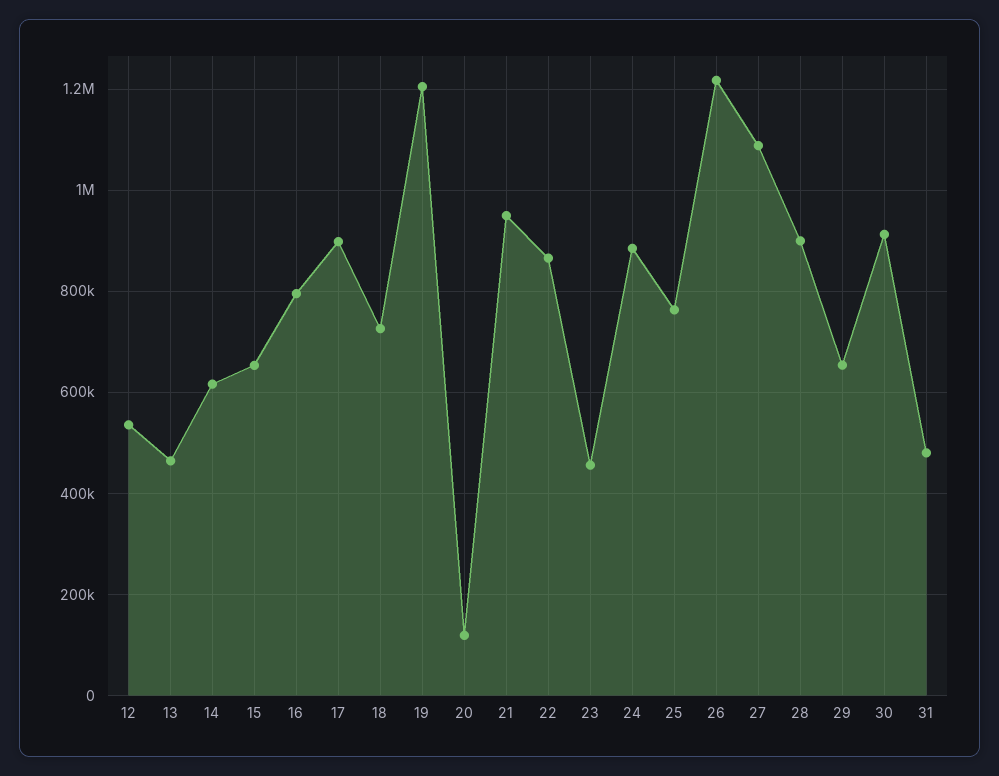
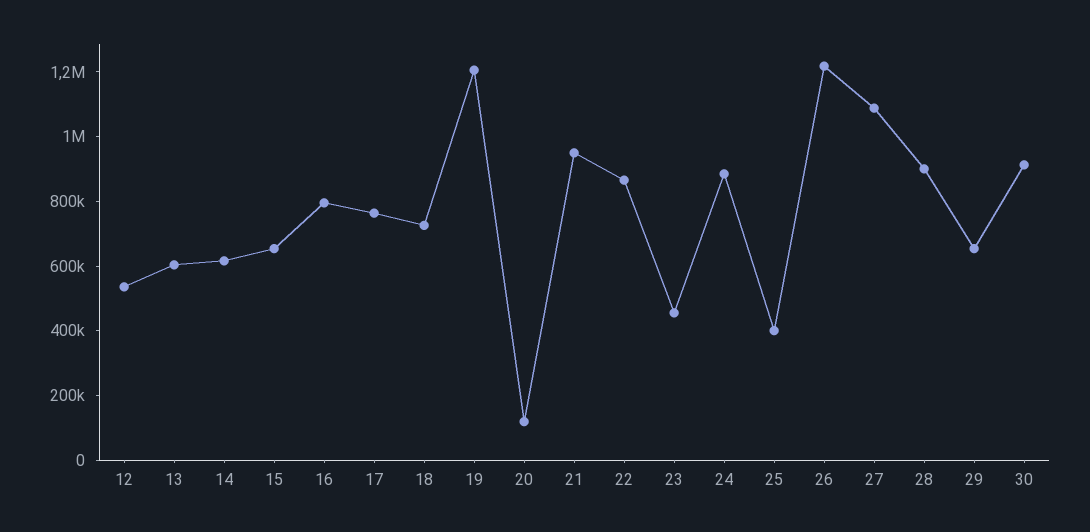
  {
    "12": 540000,
-   "13": 460000,
+   "13": 600000,
    "14": 620000,
    "15": 660000,
    "16": 800000,
-   "17": 900000,
+   "17": 750000,
    "18": 720000,
    "19": 1200000,
    "20": 120000,
    "21": 940000,
    "22": 860000,
    "23": 460000,
    "24": 880000,
-   "25": 760000,
+   "25": 400000,
    "26": 1220000,
    "27": 1080000,
    "28": 900000,
    "29": 660000,
-   "30": 920000,
+   "30": 920000
-   "31": 480000
  }

